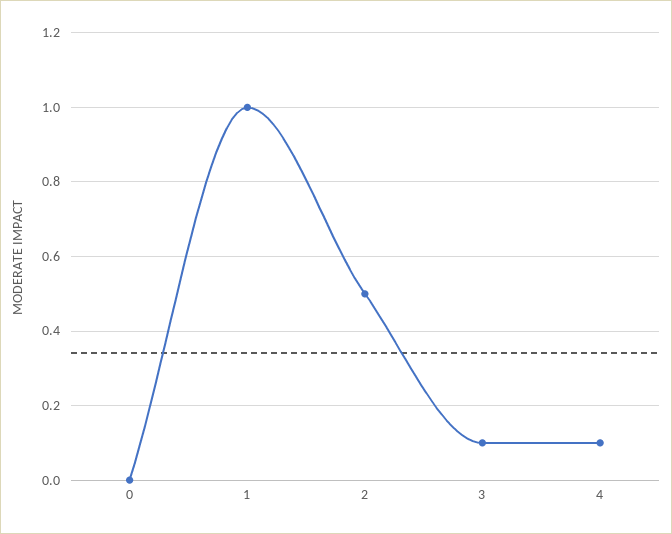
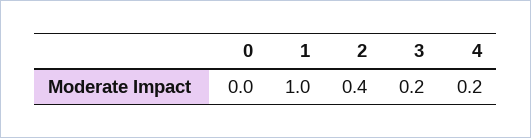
  {
    "0": 0,
    "1": 1,
-   "2": 0.5,
+   "2": 0.4,
-   "3": 0.1,
+   "3": 0.2,
-   "4": 0.1
+   "4": 0.2
  }

